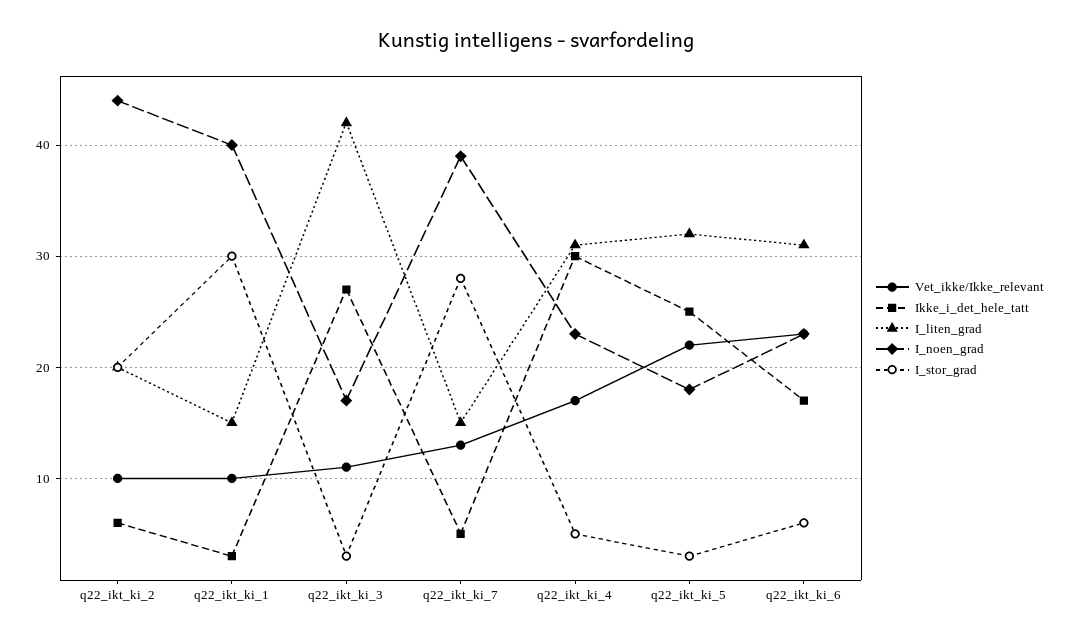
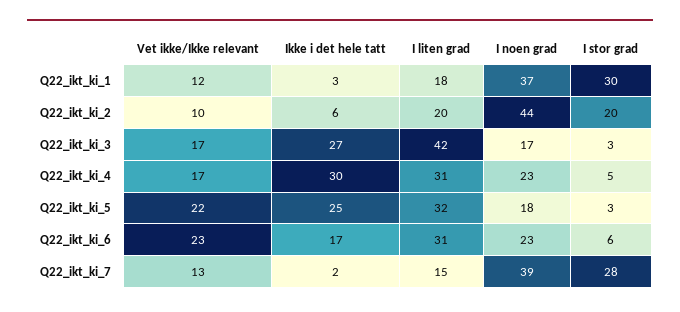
  {
    "Vet_ikke/Ikke_relevant": {
      "q22_ikt_ki_2": 10,
-     "q22_ikt_ki_1": 10,
+     "q22_ikt_ki_1": 12,
-     "q22_ikt_ki_3": 11,
+     "q22_ikt_ki_3": 17,
      "q22_ikt_ki_7": 13,
      "q22_ikt_ki_4": 17,
      "q22_ikt_ki_5": 22,
      "q22_ikt_ki_6": 23
    },
    "Ikke_i_det_hele_tatt": {
      "q22_ikt_ki_2": 6,
      "q22_ikt_ki_1": 3,
      "q22_ikt_ki_3": 27,
-     "q22_ikt_ki_7": 5,
+     "q22_ikt_ki_7": 2,
      "q22_ikt_ki_4": 30,
      "q22_ikt_ki_5": 25,
      "q22_ikt_ki_6": 17
    },
    "I_liten_grad": {
      "q22_ikt_ki_2": 20,
-     "q22_ikt_ki_1": 15,
+     "q22_ikt_ki_1": 18,
      "q22_ikt_ki_3": 42,
      "q22_ikt_ki_7": 15,
      "q22_ikt_ki_4": 31,
      "q22_ikt_ki_5": 32,
      "q22_ikt_ki_6": 31
    },
    "I_noen_grad": {
      "q22_ikt_ki_2": 44,
-     "q22_ikt_ki_1": 40,
+     "q22_ikt_ki_1": 37,
      "q22_ikt_ki_3": 17,
      "q22_ikt_ki_7": 39,
      "q22_ikt_ki_4": 23,
      "q22_ikt_ki_5": 18,
      "q22_ikt_ki_6": 23
    },
    "I_stor_grad": {
      "q22_ikt_ki_2": 20,
      "q22_ikt_ki_1": 30,
      "q22_ikt_ki_3": 3,
      "q22_ikt_ki_7": 28,
      "q22_ikt_ki_4": 5,
      "q22_ikt_ki_5": 3,
      "q22_ikt_ki_6": 6
    }
  }

